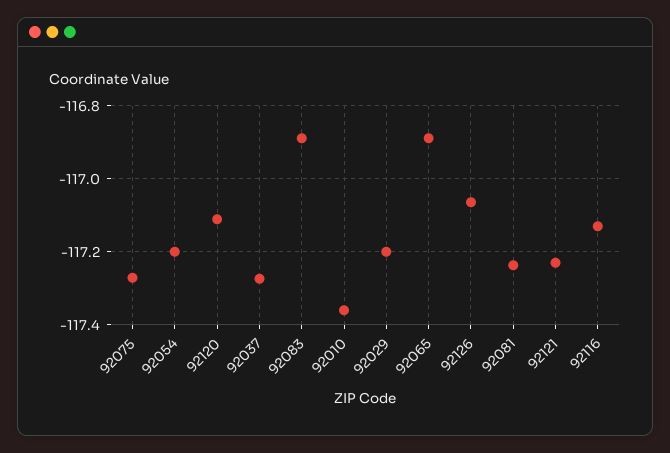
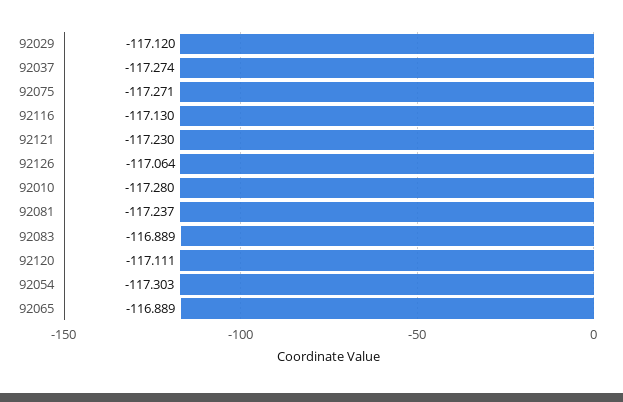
  {
    "92075": -117.271,
-   "92054": -117.2,
+   "92054": -117.303,
    "92120": -117.111,
    "92037": -117.274,
    "92083": -116.889,
-   "92010": -117.36,
+   "92010": -117.28,
-   "92029": -117.2,
+   "92029": -117.12,
    "92065": -116.889,
    "92126": -117.064,
    "92081": -117.237,
    "92121": -117.23,
    "92116": -117.13
  }

